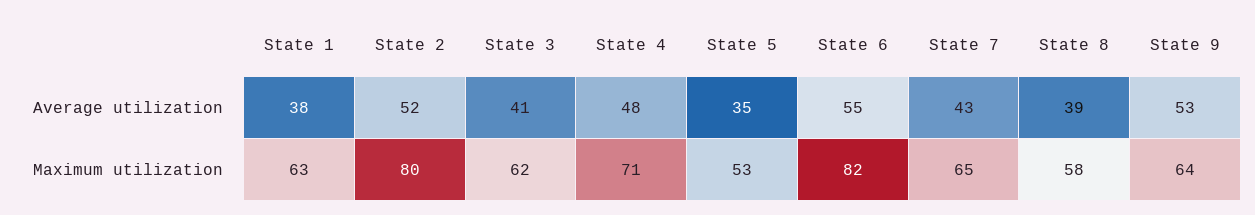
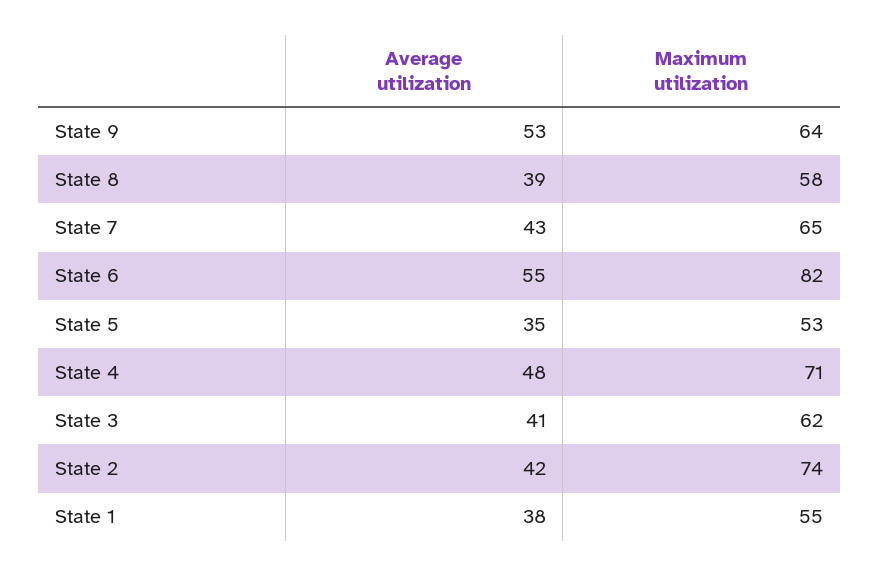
  {
    "State 1": {
      "Average utilization": 38,
-     "Maximum utilization": 63
+     "Maximum utilization": 55
    },
    "State 2": {
-     "Average utilization": 52,
+     "Average utilization": 42,
-     "Maximum utilization": 80
+     "Maximum utilization": 74
    },
    "State 3": {
      "Average utilization": 41,
      "Maximum utilization": 62
    },
    "State 4": {
      "Average utilization": 48,
      "Maximum utilization": 71
    },
    "State 5": {
      "Average utilization": 35,
      "Maximum utilization": 53
    },
    "State 6": {
      "Average utilization": 55,
      "Maximum utilization": 82
    },
    "State 7": {
      "Average utilization": 43,
      "Maximum utilization": 65
    },
    "State 8": {
      "Average utilization": 39,
      "Maximum utilization": 58
    },
    "State 9": {
      "Average utilization": 53,
      "Maximum utilization": 64
    }
  }

